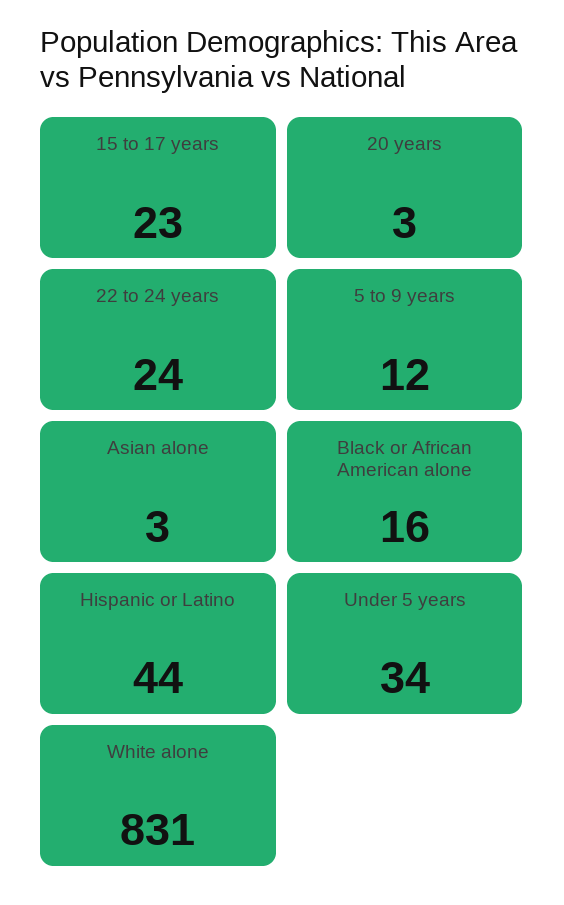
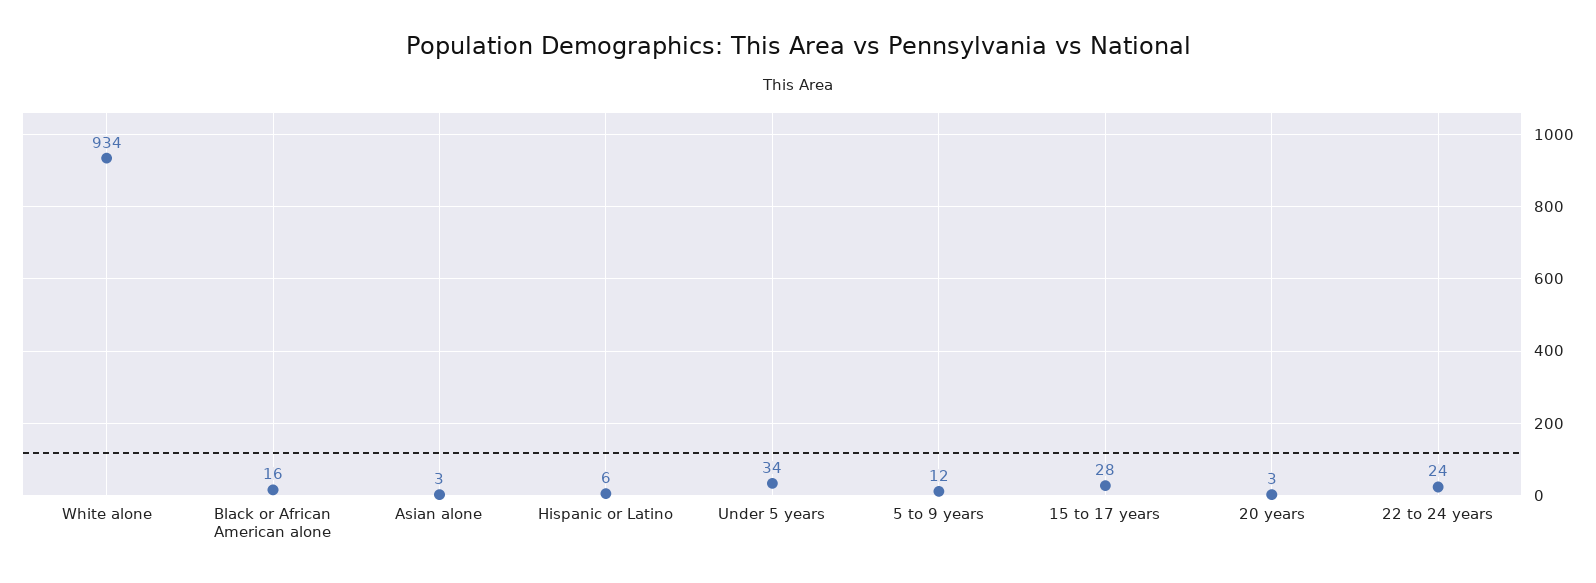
  {
-   "15 to 17 years": 23,
+   "15 to 17 years": 28,
    "20 years": 3,
    "22 to 24 years": 24,
    "5 to 9 years": 12,
    "Asian alone": 3,
    "Black or African American alone": 16,
-   "Hispanic or Latino": 44,
+   "Hispanic or Latino": 6,
    "Under 5 years": 34,
-   "White alone": 831
+   "White alone": 934
  }

